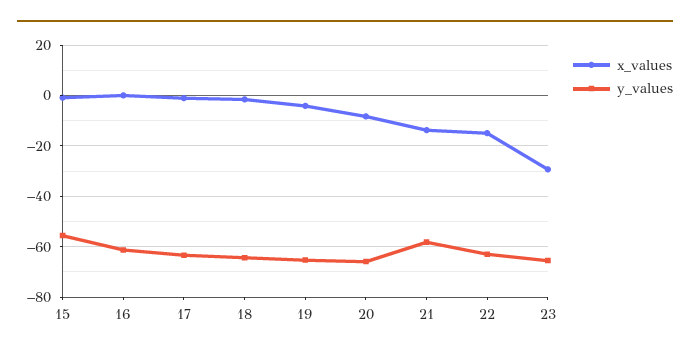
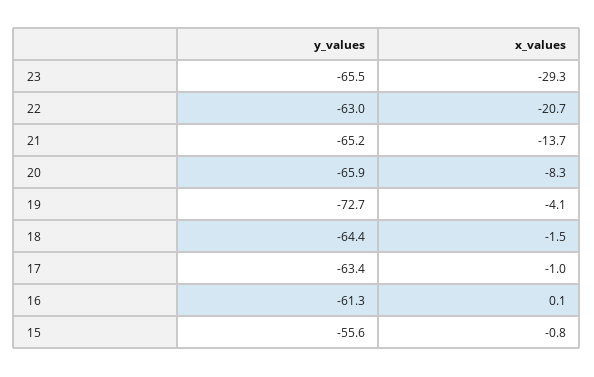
  {
    "x_values": {
      "15": -0.8,
      "16": 0.1,
      "17": -1,
      "18": -1.5,
      "19": -4.1,
      "20": -8.3,
      "21": -13.7,
-     "22": -15,
+     "22": -20.7,
      "23": -29.3
    },
    "y_values": {
      "15": -55.6,
      "16": -61.3,
      "17": -63.4,
      "18": -64.4,
-     "19": -65,
+     "19": -72.7,
      "20": -65.9,
-     "21": -57.5,
+     "21": -65.2,
      "22": -63,
      "23": -65.5
    }
  }

